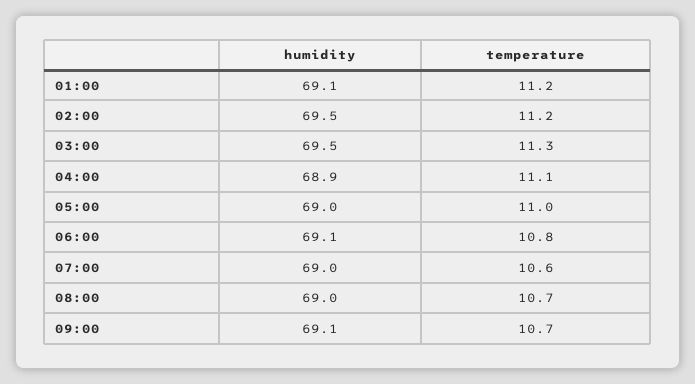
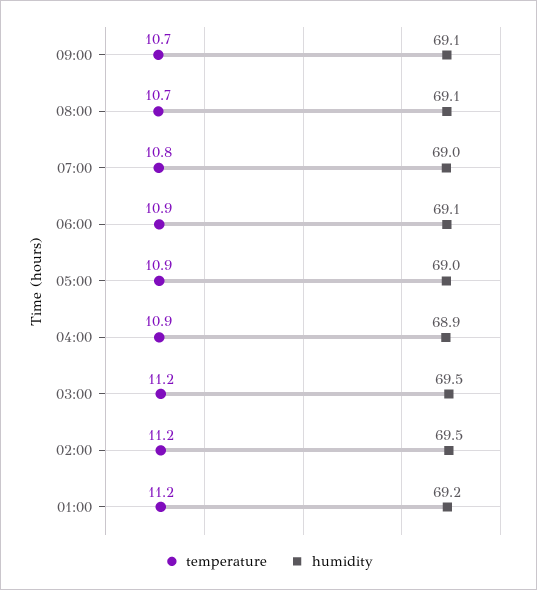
  {
    "humidity": {
-     "01:00": 69.1,
+     "01:00": 69.2,
      "02:00": 69.5,
      "03:00": 69.5,
      "04:00": 68.9,
      "05:00": 69,
      "06:00": 69.1,
      "07:00": 69,
-     "08:00": 69,
+     "08:00": 69.1,
      "09:00": 69.1
    },
    "temperature": {
      "01:00": 11.2,
      "02:00": 11.2,
-     "03:00": 11.3,
+     "03:00": 11.2,
-     "04:00": 11.1,
+     "04:00": 10.9,
-     "05:00": 11,
+     "05:00": 10.9,
-     "06:00": 10.8,
+     "06:00": 10.9,
-     "07:00": 10.6,
+     "07:00": 10.8,
      "08:00": 10.7,
      "09:00": 10.7
    }
  }

